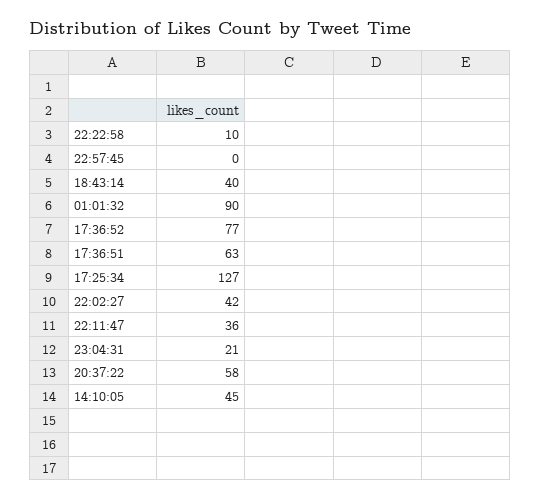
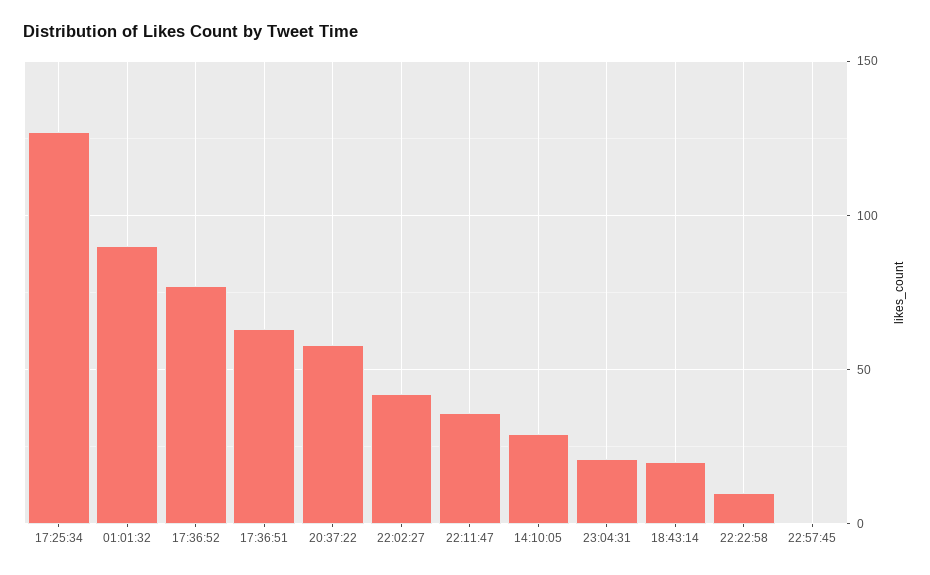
  {
    "22:22:58": 10,
    "22:57:45": 0,
-   "18:43:14": 40,
+   "18:43:14": 20,
    "01:01:32": 90,
    "17:36:52": 77,
    "17:36:51": 63,
    "17:25:34": 127,
    "22:02:27": 42,
    "22:11:47": 36,
    "23:04:31": 21,
    "20:37:22": 58,
-   "14:10:05": 45
+   "14:10:05": 30
  }

